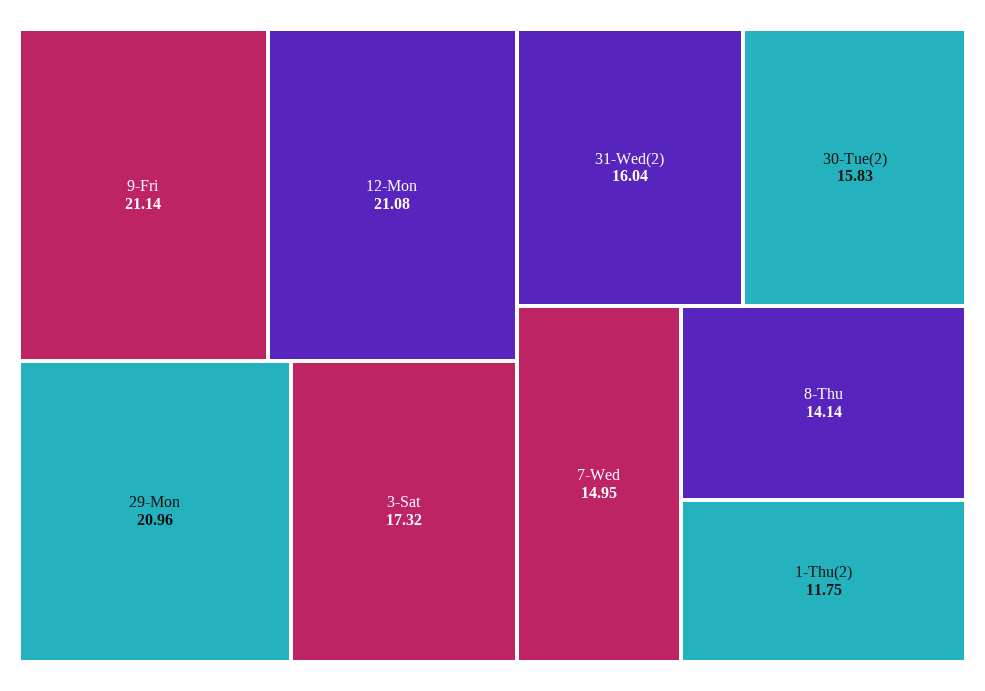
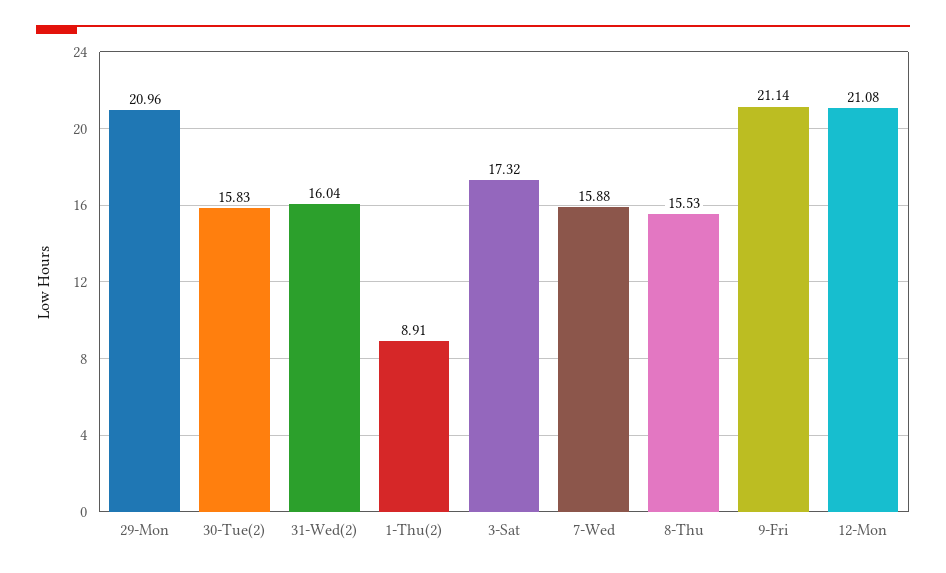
  {
    "9-Fri": 21.14,
    "12-Mon": 21.08,
    "29-Mon": 20.96,
    "3-Sat": 17.32,
    "31-Wed(2)": 16.04,
    "30-Tue(2)": 15.83,
-   "7-Wed": 14.95,
+   "7-Wed": 15.88,
-   "8-Thu": 14.14,
+   "8-Thu": 15.53,
-   "1-Thu(2)": 11.75
+   "1-Thu(2)": 8.91
  }

